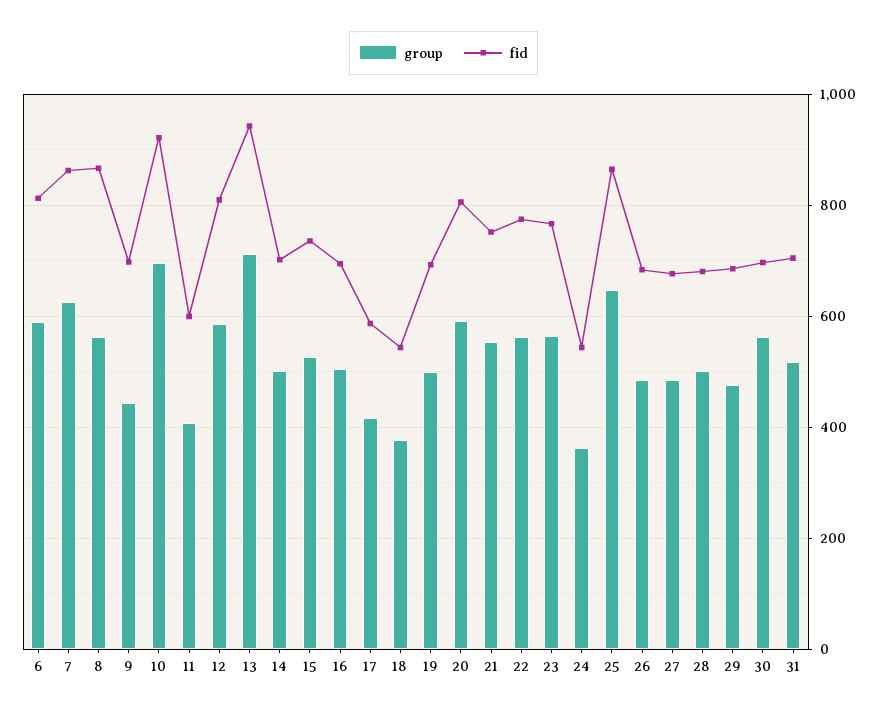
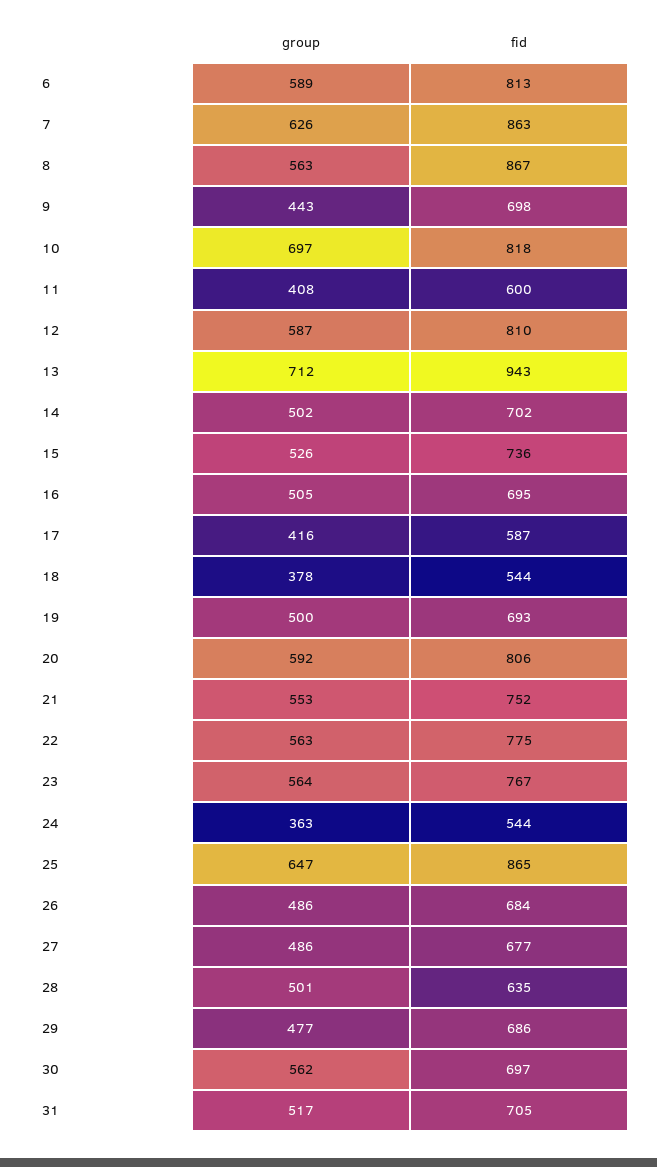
  {
    "group": {
      "6": 589,
      "7": 626,
      "8": 563,
      "9": 443,
      "10": 697,
      "11": 408,
      "12": 587,
      "13": 712,
      "14": 502,
      "15": 526,
      "16": 505,
      "17": 416,
      "18": 378,
      "19": 500,
      "20": 592,
      "21": 553,
      "22": 563,
      "23": 564,
      "24": 363,
      "25": 647,
      "26": 486,
      "27": 486,
      "28": 501,
      "29": 477,
      "30": 562,
      "31": 517
    },
    "fid": {
      "6": 813,
      "7": 863,
      "8": 867,
      "9": 698,
-     "10": 920,
+     "10": 818,
      "11": 600,
      "12": 810,
      "13": 943,
      "14": 702,
      "15": 736,
      "16": 695,
      "17": 587,
      "18": 544,
      "19": 693,
      "20": 806,
      "21": 752,
      "22": 775,
      "23": 767,
      "24": 544,
      "25": 865,
      "26": 684,
      "27": 677,
-     "28": 680,
+     "28": 635,
      "29": 686,
      "30": 697,
      "31": 705
    }
  }

